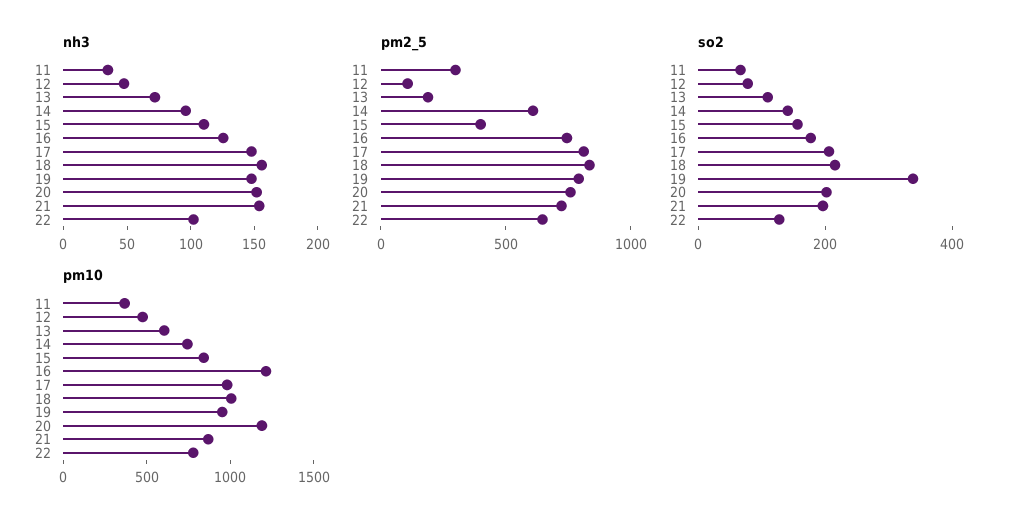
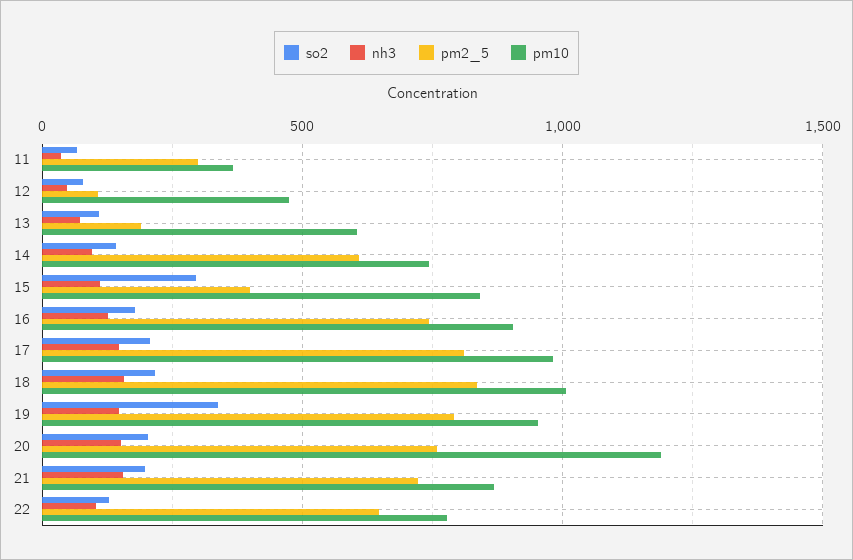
  {
    "nh3": {
      "11": 30,
      "12": 50,
      "13": 70,
      "14": 100,
      "15": 110,
      "16": 130,
      "17": 150,
      "18": 160,
      "19": 150,
      "20": 150,
      "21": 150,
      "22": 100
    },
    "pm2_5": {
      "11": 300,
      "12": 100,
      "13": 200,
      "14": 600,
      "15": 400,
      "16": 750,
      "17": 800,
      "18": 850,
      "19": 800,
      "20": 750,
      "21": 700,
      "22": 650
    },
    "so2": {
      "11": 50,
      "12": 100,
      "13": 100,
      "14": 150,
-     "15": 150,
+     "15": 300,
      "16": 200,
      "17": 200,
      "18": 200,
      "19": 350,
      "20": 200,
      "21": 200,
      "22": 150
    },
    "pm10": {
      "11": 350,
      "12": 450,
      "13": 600,
      "14": 750,
      "15": 850,
-     "16": 1200,
+     "16": 900,
      "17": 1000,
      "18": 1000,
      "19": 950,
      "20": 1200,
      "21": 850,
      "22": 800
    }
  }

